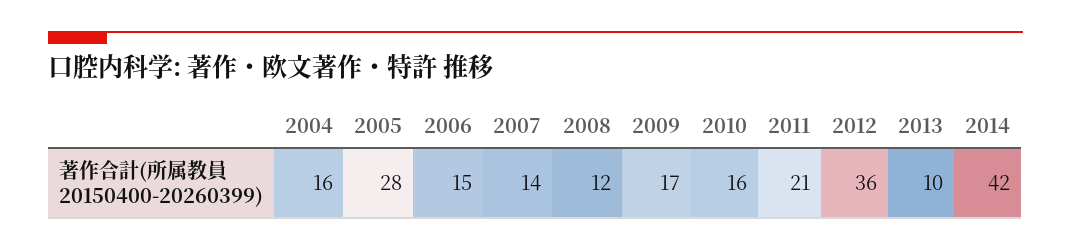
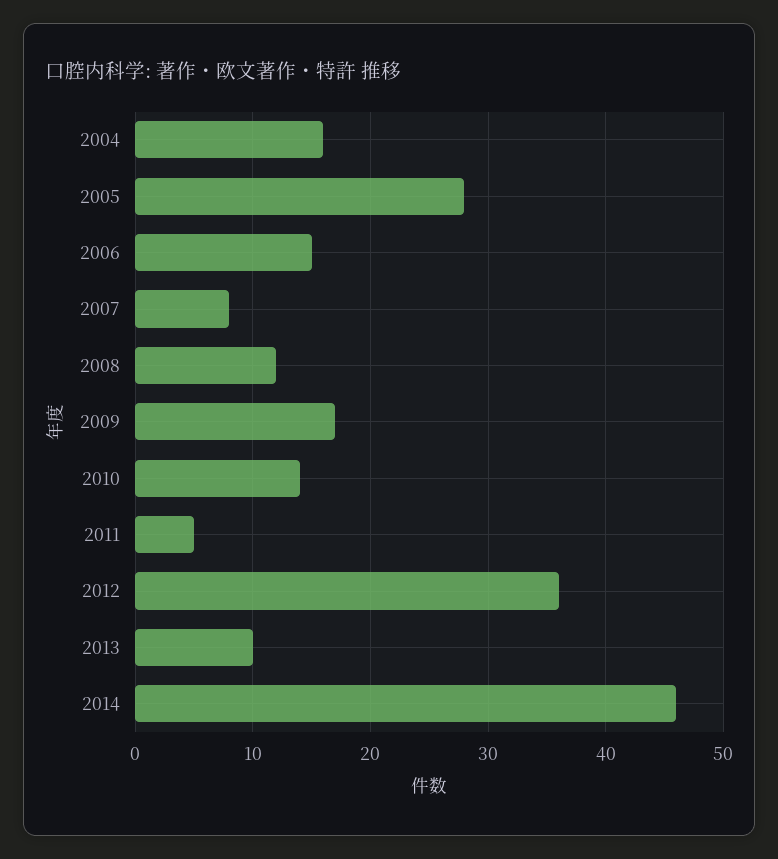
  {
    "2004": 16,
    "2005": 28,
    "2006": 15,
-   "2007": 14,
+   "2007": 8,
    "2008": 12,
    "2009": 17,
-   "2010": 16,
+   "2010": 14,
-   "2011": 21,
+   "2011": 5,
    "2012": 36,
    "2013": 10,
-   "2014": 42
+   "2014": 46
  }

